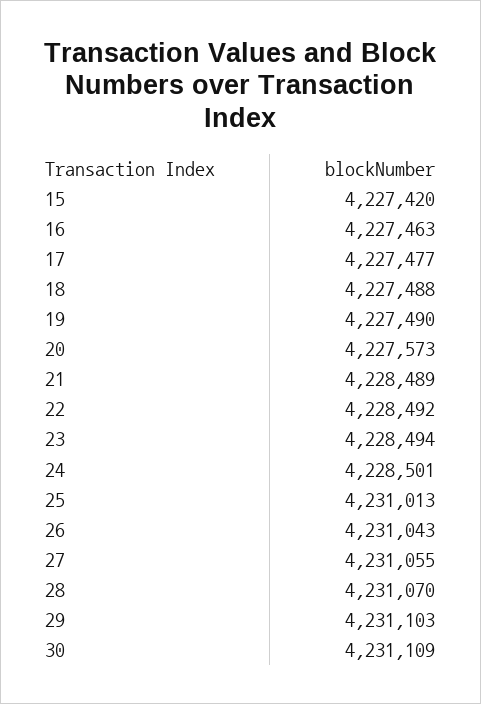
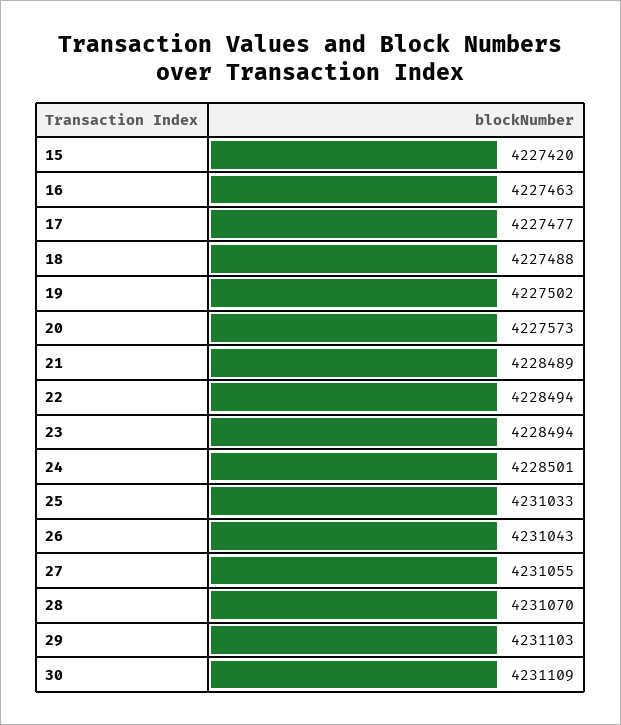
  {
    "15": 4227420,
    "16": 4227463,
    "17": 4227477,
    "18": 4227488,
-   "19": 4227490,
+   "19": 4227502,
    "20": 4227573,
    "21": 4228489,
-   "22": 4228492,
+   "22": 4228494,
    "23": 4228494,
    "24": 4228501,
-   "25": 4231013,
+   "25": 4231033,
    "26": 4231043,
    "27": 4231055,
    "28": 4231070,
    "29": 4231103,
    "30": 4231109
  }

